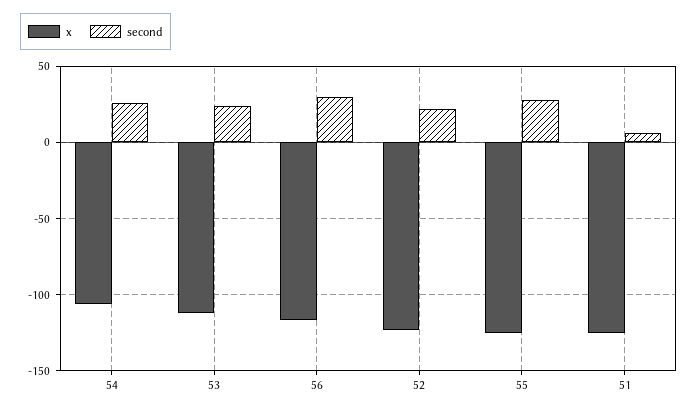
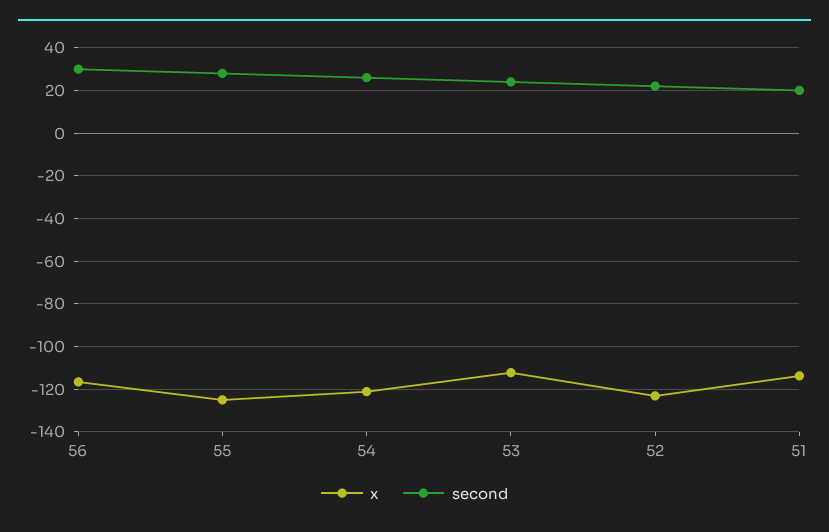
  {
    "x": {
-     "54": -105,
+     "54": -120,
      "53": -110,
      "56": -115,
      "52": -125,
      "55": -125,
-     "51": -125
+     "51": -115
    },
    "second": {
      "54": 25,
      "53": 25,
      "56": 30,
      "52": 20,
      "55": 30,
-     "51": 5
+     "51": 20
    }
  }

